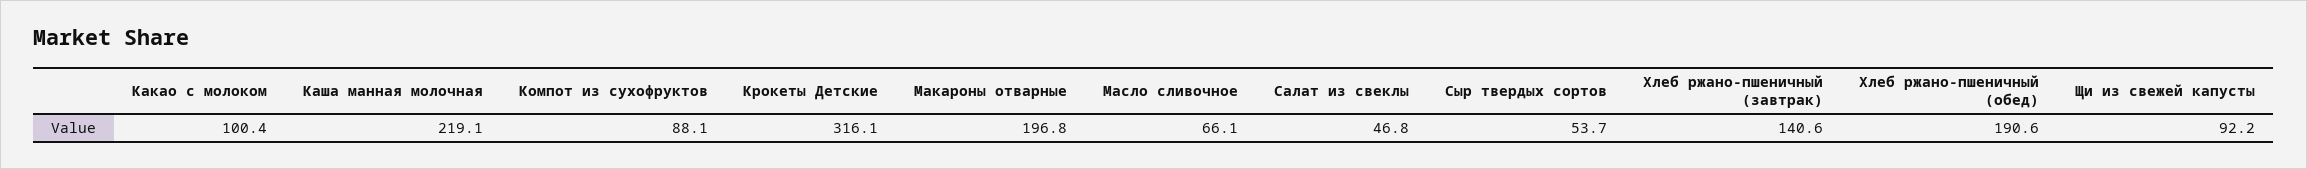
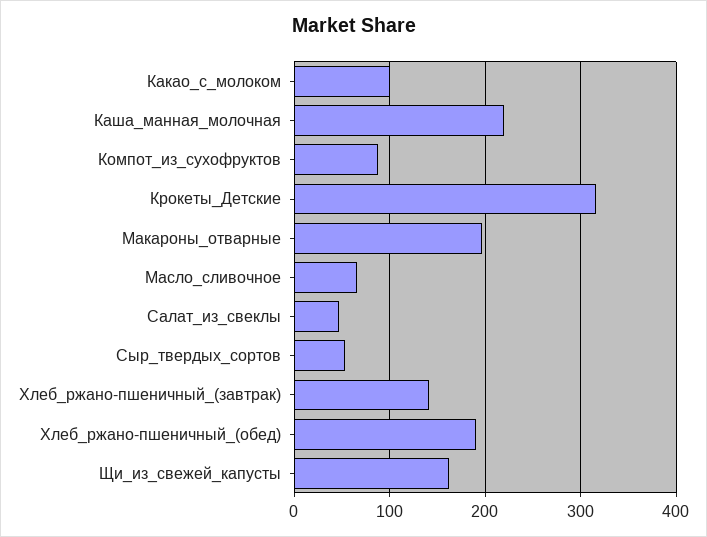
  {
    "Какао с молоком": 100.4,
    "Каша манная молочная": 219.1,
    "Компот из сухофруктов": 88.1,
    "Крокеты Детские": 316.1,
    "Макароны отварные": 196.8,
    "Масло сливочное": 66.1,
    "Салат из свеклы": 46.8,
    "Сыр твердых сортов": 53.7,
    "Хлеб ржано-пшеничный (завтрак)": 140.6,
    "Хлеб ржано-пшеничный (обед)": 190.6,
-   "Щи из свежей капусты": 92.2
+   "Щи из свежей капусты": 160
  }

